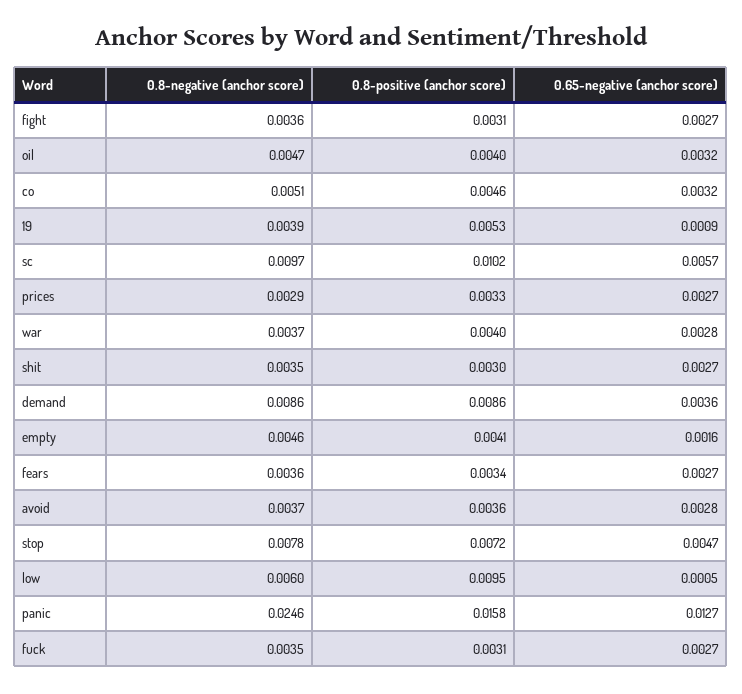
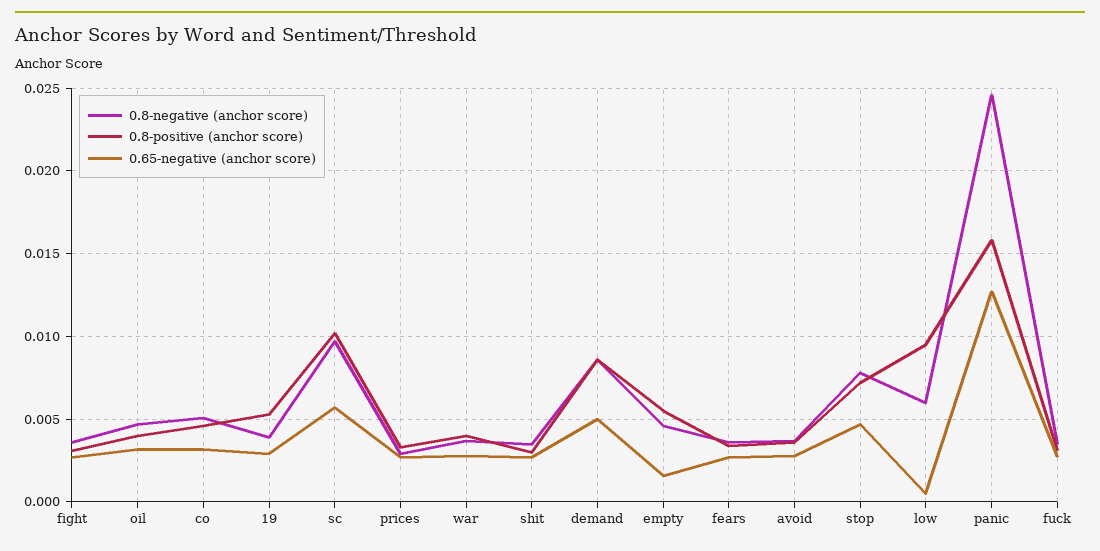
  {
    "0.8-negative (anchor score)": {
      "fight": 0.0036,
      "oil": 0.0047,
      "co": 0.0051,
      "19": 0.0039,
      "sc": 0.0097,
      "prices": 0.0029,
      "war": 0.0037,
      "shit": 0.0035,
      "demand": 0.0086,
      "empty": 0.0046,
      "fears": 0.0036,
      "avoid": 0.0037,
      "stop": 0.0078,
      "low": 0.006,
      "panic": 0.0246,
      "fuck": 0.0035
    },
    "0.8-positive (anchor score)": {
      "fight": 0.0031,
      "oil": 0.004,
      "co": 0.0046,
      "19": 0.0053,
      "sc": 0.0102,
      "prices": 0.0033,
      "war": 0.004,
      "shit": 0.003,
      "demand": 0.0086,
-     "empty": 0.0041,
+     "empty": 0.0055,
      "fears": 0.0034,
      "avoid": 0.0036,
      "stop": 0.0072,
      "low": 0.0095,
      "panic": 0.0158,
      "fuck": 0.0031
    },
    "0.65-negative (anchor score)": {
      "fight": 0.0027,
      "oil": 0.0032,
      "co": 0.0032,
-     "19": 0.0009,
+     "19": 0.003,
      "sc": 0.0057,
      "prices": 0.0027,
      "war": 0.0028,
      "shit": 0.0027,
-     "demand": 0.0036,
+     "demand": 0.005,
      "empty": 0.0016,
      "fears": 0.0027,
      "avoid": 0.0028,
      "stop": 0.0047,
      "low": 0.0005,
      "panic": 0.0127,
      "fuck": 0.0027
    }
  }

